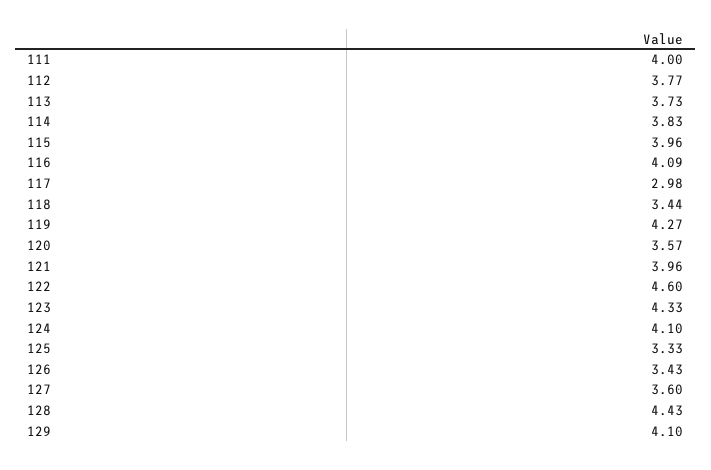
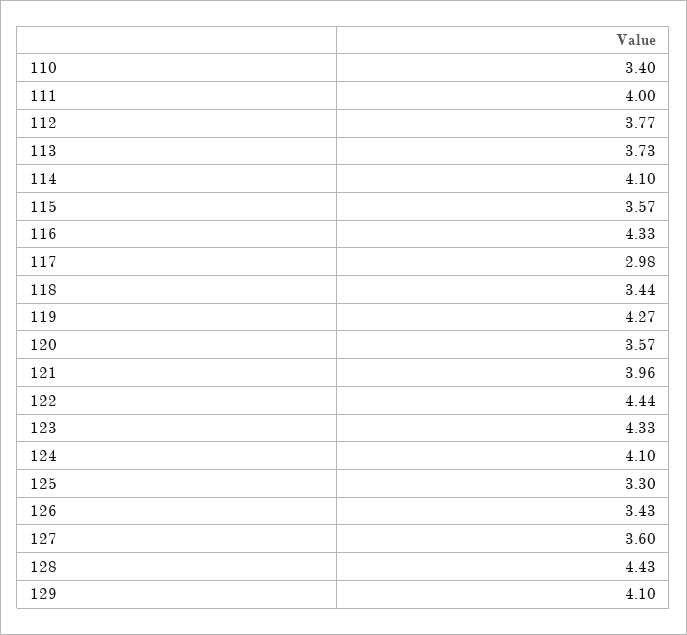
  {
    "111": 4,
    "112": 3.77,
    "113": 3.73,
-   "114": 3.83,
+   "114": 4.1,
-   "115": 3.96,
+   "115": 3.57,
-   "116": 4.09,
+   "116": 4.33,
    "117": 2.98,
    "118": 3.44,
    "119": 4.27,
    "120": 3.57,
    "121": 3.96,
-   "122": 4.6,
+   "122": 4.44,
    "123": 4.33,
    "124": 4.1,
-   "125": 3.33,
+   "125": 3.3,
    "126": 3.43,
    "127": 3.6,
    "128": 4.43,
-   "129": 4.1
+   "129": 4.1,
+   "110": 3.4
  }

